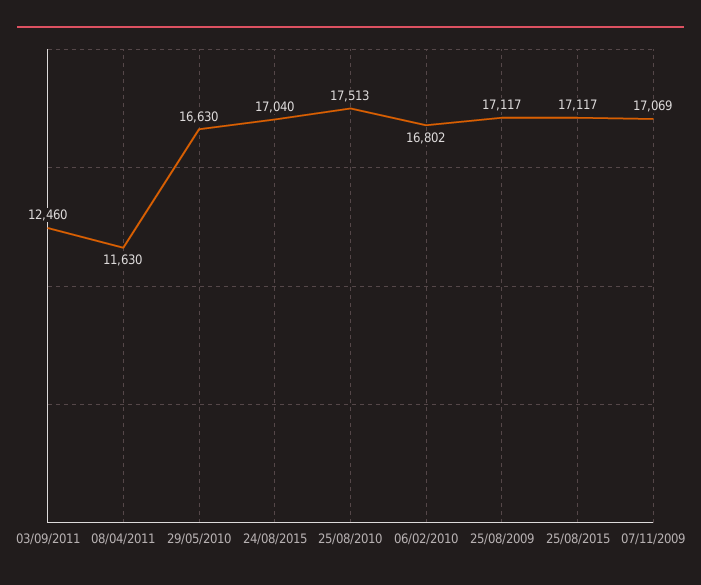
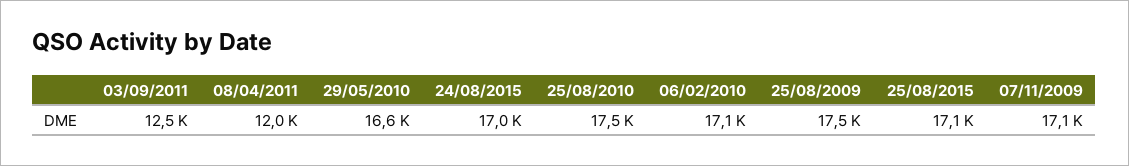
  {
    "03/09/2011": 12460,
-   "08/04/2011": 11630,
+   "08/04/2011": 12000,
    "29/05/2010": 16630,
    "24/08/2015": 17040,
    "25/08/2010": 17513,
-   "06/02/2010": 16802,
+   "06/02/2010": 17100,
-   "25/08/2009": 17117,
+   "25/08/2009": 17500,
    "25/08/2015": 17117,
    "07/11/2009": 17069
  }

